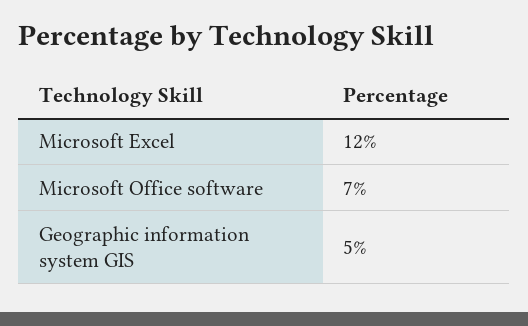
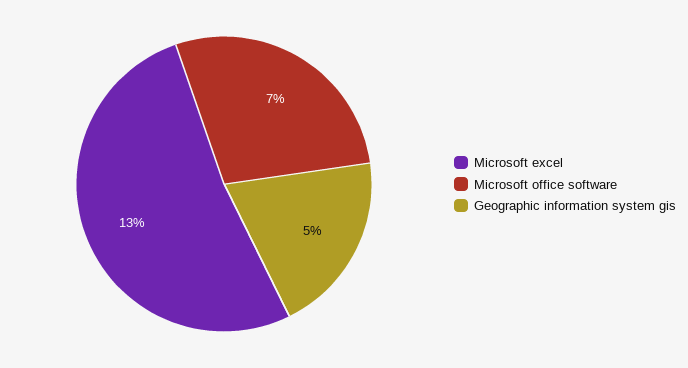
  {
-   "Microsoft Excel": 12,
+   "Microsoft Excel": 13,
    "Microsoft Office software": 7,
    "Geographic information system GIS": 5
  }

